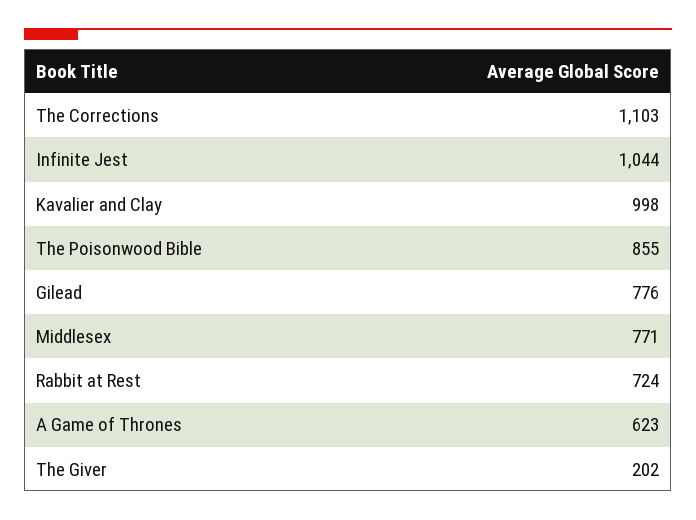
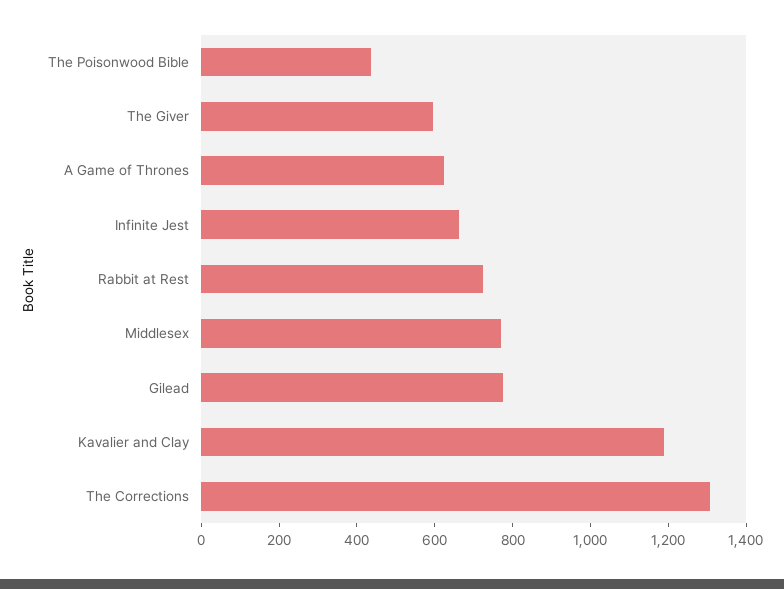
  {
-   "The Corrections": 1103,
+   "The Corrections": 1300,
-   "Infinite Jest": 1044,
+   "Infinite Jest": 650,
-   "Kavalier and Clay": 998,
+   "Kavalier and Clay": 1200,
-   "The Poisonwood Bible": 855,
+   "The Poisonwood Bible": 450,
    "Gilead": 776,
    "Middlesex": 771,
    "Rabbit at Rest": 724,
    "A Game of Thrones": 623,
-   "The Giver": 202
+   "The Giver": 600
  }

